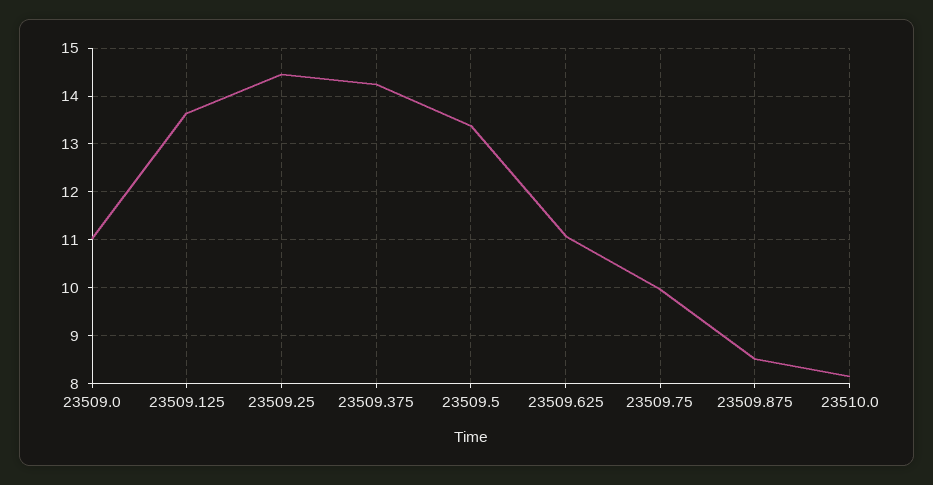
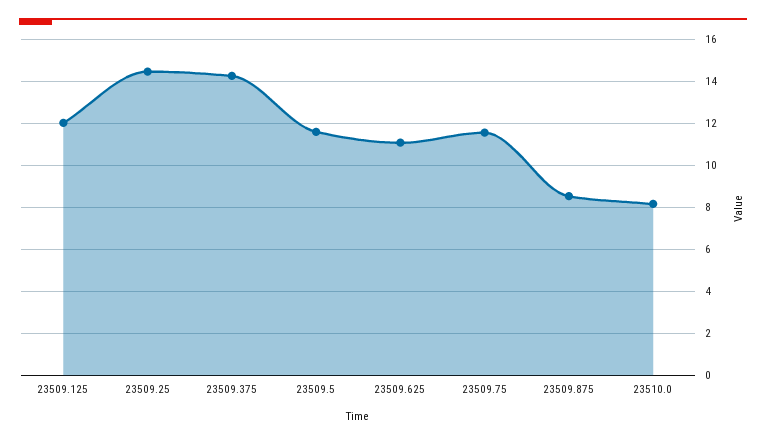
  {
-   "23509.0": 11,
-   "23509.125": 13.6,
+   "23509.125": 12,
    "23509.25": 14.4,
    "23509.375": 14.2,
-   "23509.5": 13.4,
+   "23509.5": 11.5,
    "23509.625": 11,
-   "23509.75": 10,
+   "23509.75": 11.5,
    "23509.875": 8.6,
    "23510.0": 8.2
  }

